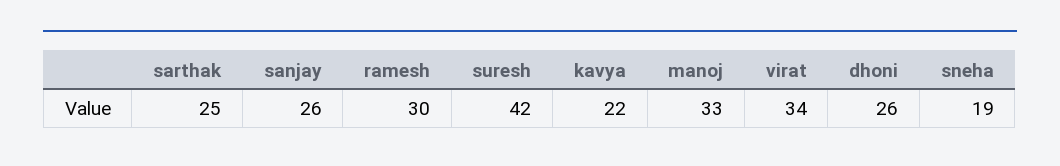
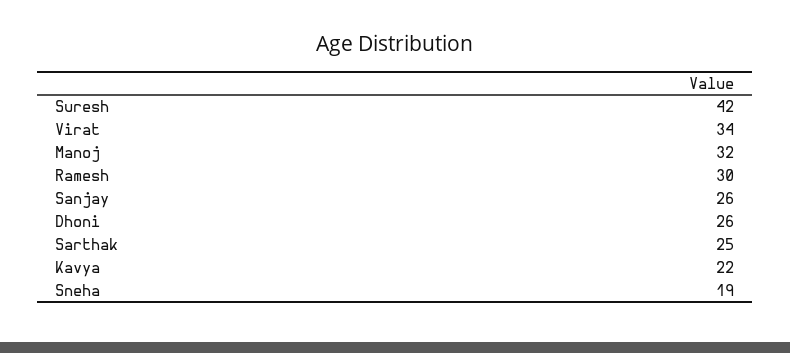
  {
    "sarthak": 25,
    "sanjay": 26,
    "ramesh": 30,
    "suresh": 42,
    "kavya": 22,
-   "manoj": 33,
+   "manoj": 32,
    "virat": 34,
    "dhoni": 26,
    "sneha": 19
  }

